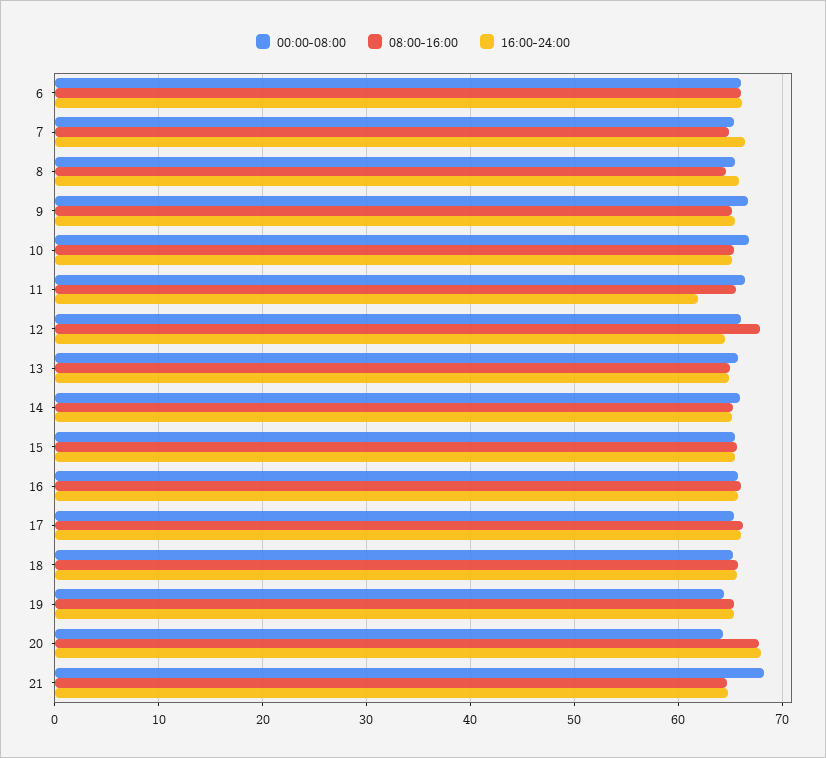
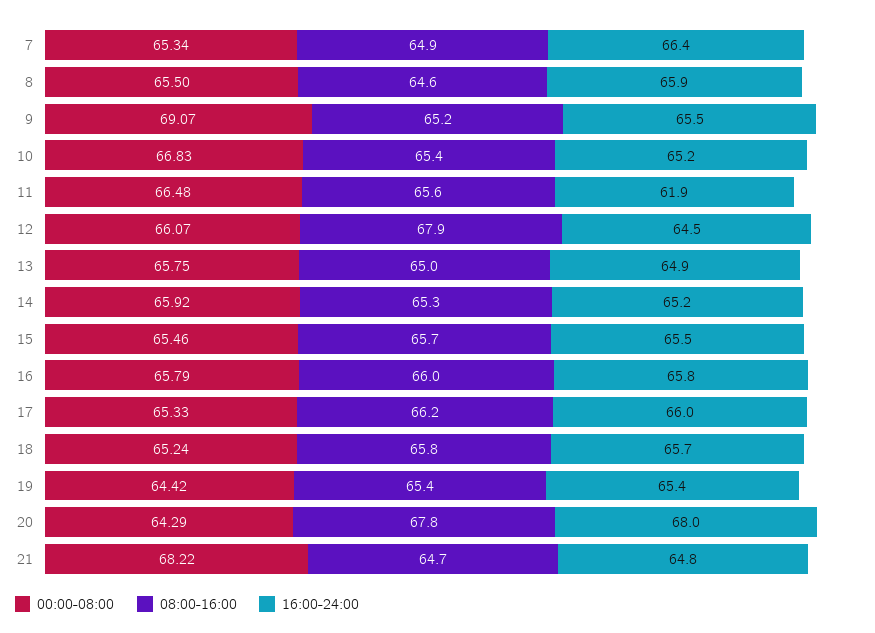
  {
    "00:00-08:00": {
-     "6": 66,
      "7": 65.34,
      "8": 65.5,
-     "9": 67,
+     "9": 69.07,
      "10": 66.83,
      "11": 66.48,
      "12": 66.07,
      "13": 65.75,
      "14": 65.92,
      "15": 65.46,
      "16": 65.79,
      "17": 65.33,
      "18": 65.24,
      "19": 64.42,
      "20": 64.29,
      "21": 68.22
    },
    "08:00-16:00": {
-     "6": 66,
      "7": 64.9,
      "8": 64.6,
      "9": 65.2,
      "10": 65.4,
      "11": 65.6,
      "12": 67.9,
      "13": 65,
      "14": 65.3,
      "15": 65.7,
      "16": 66,
      "17": 66.2,
      "18": 65.8,
      "19": 65.4,
      "20": 67.8,
      "21": 64.7
    },
    "16:00-24:00": {
-     "6": 66,
      "7": 66.4,
      "8": 65.9,
      "9": 65.5,
      "10": 65.2,
      "11": 61.9,
      "12": 64.5,
      "13": 64.9,
      "14": 65.2,
      "15": 65.5,
      "16": 65.8,
      "17": 66,
      "18": 65.7,
      "19": 65.4,
      "20": 68,
      "21": 64.8
    }
  }

